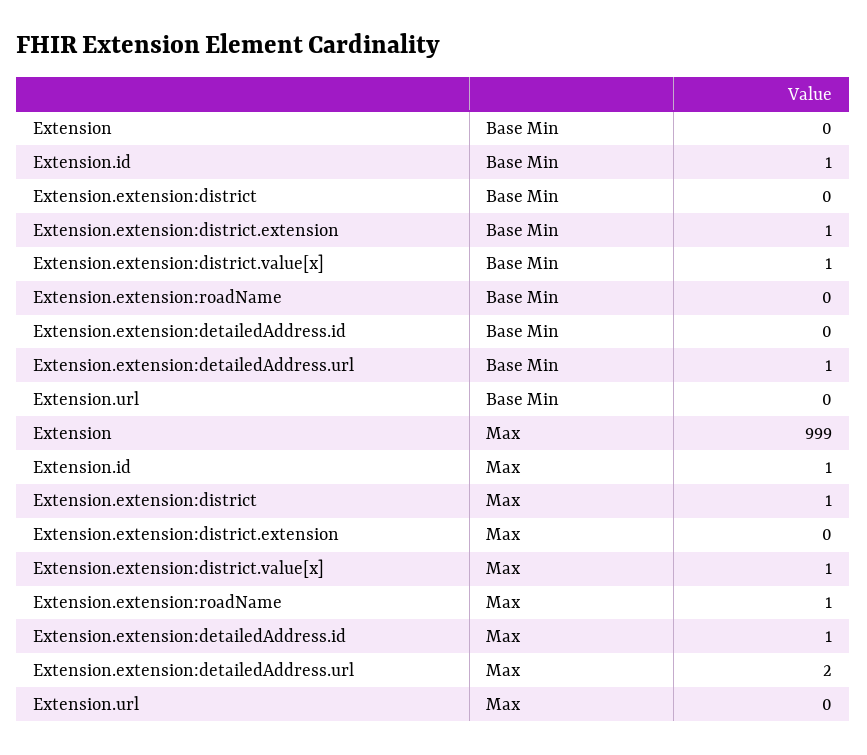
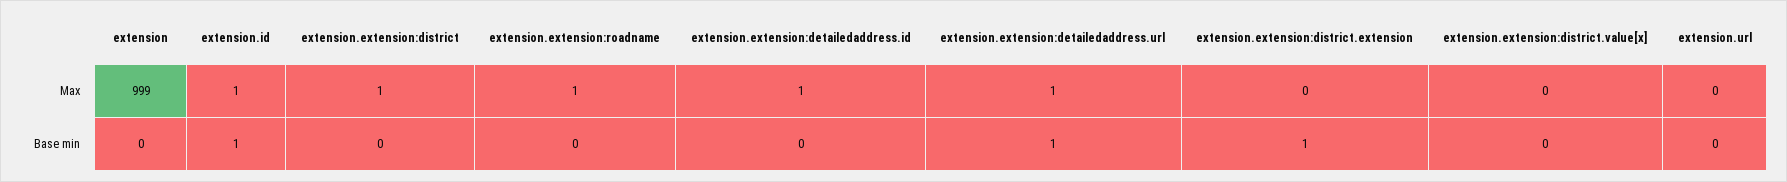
  {
    "Extension": {
      "Base Min": 0,
      "Max": 999
    },
    "Extension.id": {
      "Base Min": 1,
      "Max": 1
    },
    "Extension.extension:district": {
      "Base Min": 0,
      "Max": 1
    },
    "Extension.extension:district.extension": {
      "Base Min": 1,
      "Max": 0
    },
    "Extension.extension:district.value[x]": {
-     "Base Min": 1,
+     "Base Min": 0,
-     "Max": 1
+     "Max": 0
    },
    "Extension.extension:roadName": {
      "Base Min": 0,
      "Max": 1
    },
    "Extension.extension:detailedAddress.id": {
      "Base Min": 0,
      "Max": 1
    },
    "Extension.extension:detailedAddress.url": {
      "Base Min": 1,
-     "Max": 2
+     "Max": 1
    },
    "Extension.url": {
      "Base Min": 0,
      "Max": 0
    }
  }

